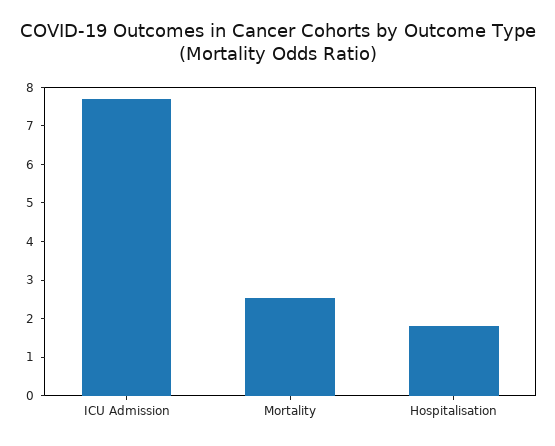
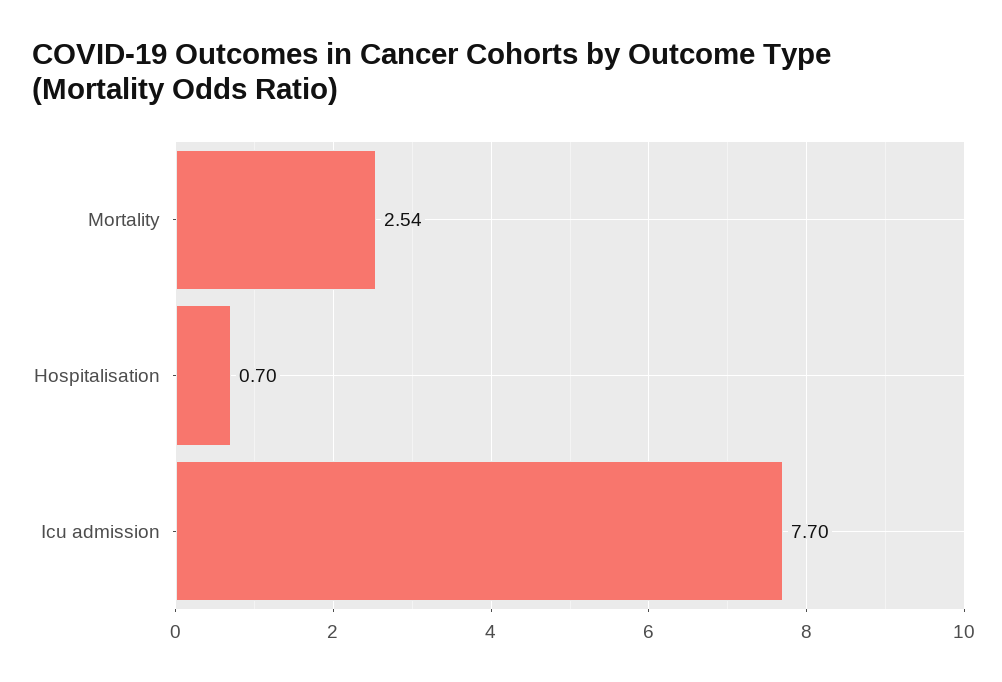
  {
    "ICU Admission": 7.7,
    "Mortality": 2.54,
-   "Hospitalisation": 1.75
+   "Hospitalisation": 0.7
  }

